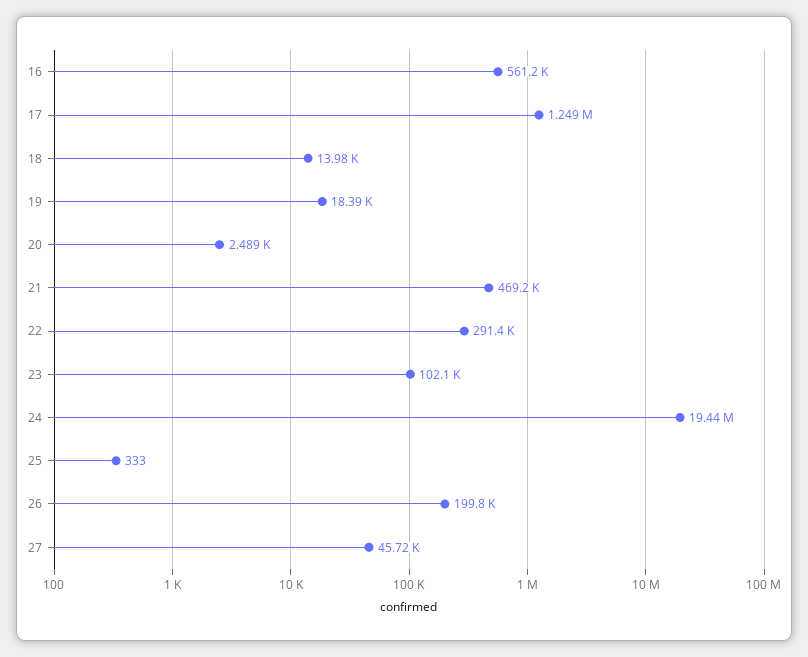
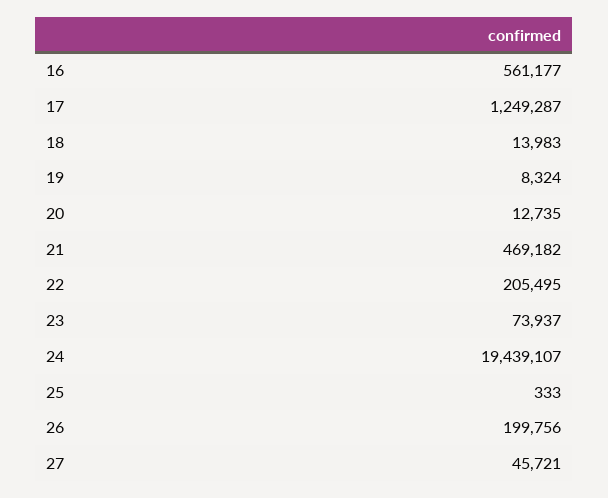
  {
    "16": 561177,
    "17": 1249287,
    "18": 13983,
-   "19": 18390,
+   "19": 8324,
-   "20": 2489,
+   "20": 12735,
    "21": 469182,
-   "22": 291400,
+   "22": 205495,
-   "23": 102100,
+   "23": 73937,
    "24": 19439107,
    "25": 333,
    "26": 199756,
    "27": 45721
  }

